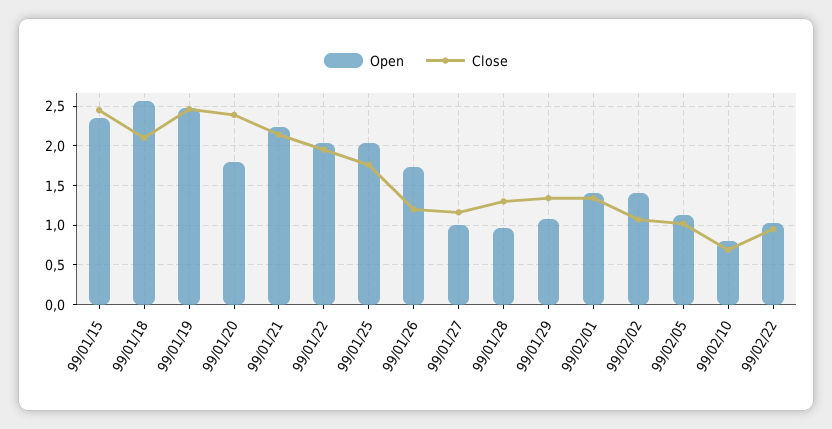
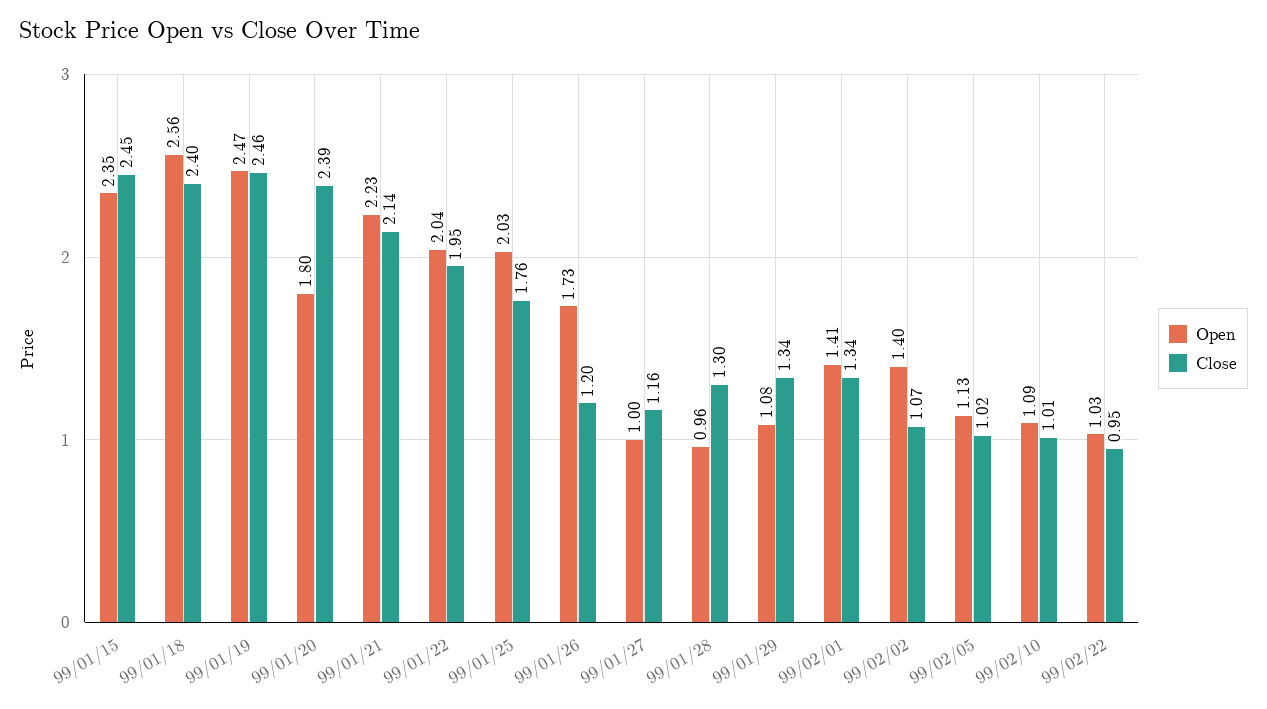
  {
    "Open": {
      "99/01/15": 2.35,
      "99/01/18": 2.56,
      "99/01/19": 2.47,
      "99/01/20": 1.8,
      "99/01/21": 2.23,
      "99/01/22": 2.04,
      "99/01/25": 2.03,
      "99/01/26": 1.73,
      "99/01/27": 1,
      "99/01/28": 0.96,
      "99/01/29": 1.08,
      "99/02/01": 1.41,
      "99/02/02": 1.4,
      "99/02/05": 1.13,
-     "99/02/10": 0.8,
+     "99/02/10": 1.09,
      "99/02/22": 1.03
    },
    "Close": {
      "99/01/15": 2.45,
-     "99/01/18": 2.1,
+     "99/01/18": 2.4,
      "99/01/19": 2.46,
      "99/01/20": 2.39,
      "99/01/21": 2.14,
      "99/01/22": 1.95,
      "99/01/25": 1.76,
      "99/01/26": 1.2,
      "99/01/27": 1.16,
      "99/01/28": 1.3,
      "99/01/29": 1.34,
      "99/02/01": 1.34,
      "99/02/02": 1.07,
      "99/02/05": 1.02,
-     "99/02/10": 0.7,
+     "99/02/10": 1.01,
      "99/02/22": 0.95
    }
  }

